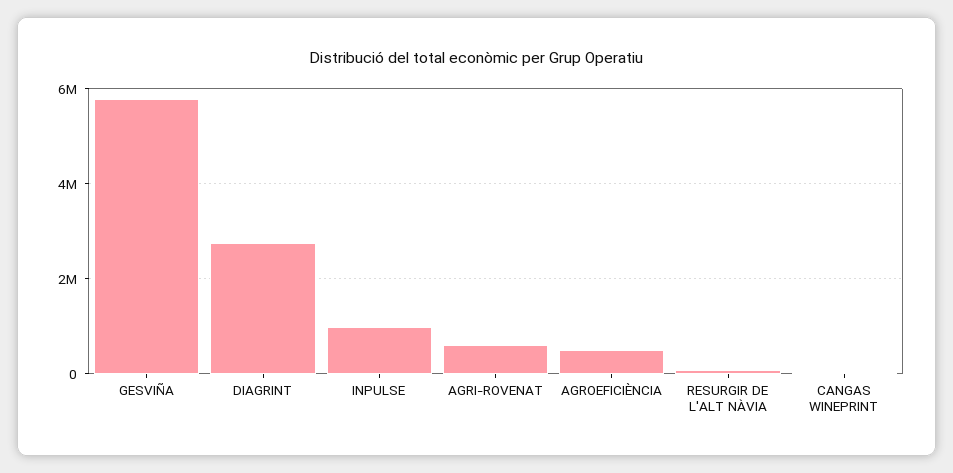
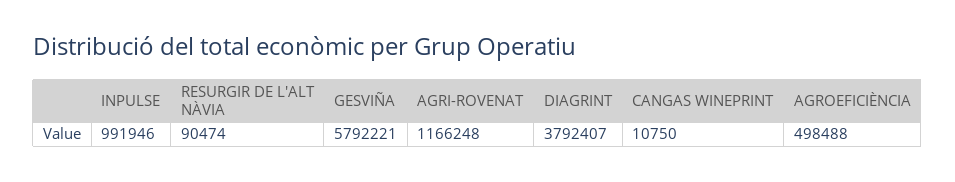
  {
    "GESVIÑA": 5792221,
-   "DIAGRINT": 2800000,
+   "DIAGRINT": 3792407,
    "INPULSE": 991946,
-   "AGRI-ROVENAT": 600000,
+   "AGRI-ROVENAT": 1166248,
    "AGROEFICIÈNCIA": 498488,
    "RESURGIR DE L'ALT NÀVIA": 90474,
    "CANGAS WINEPRINT": 10750
  }

